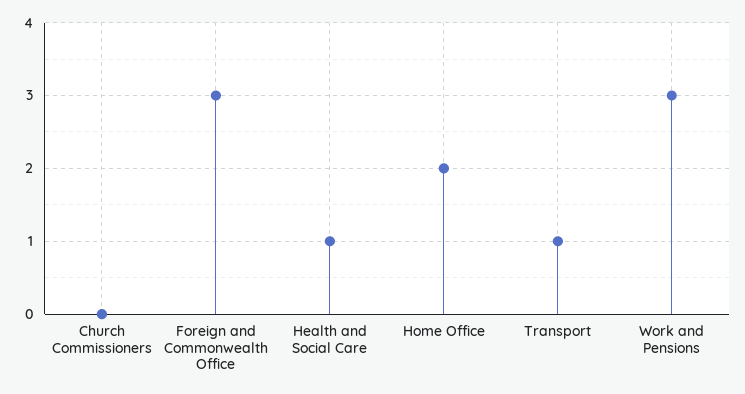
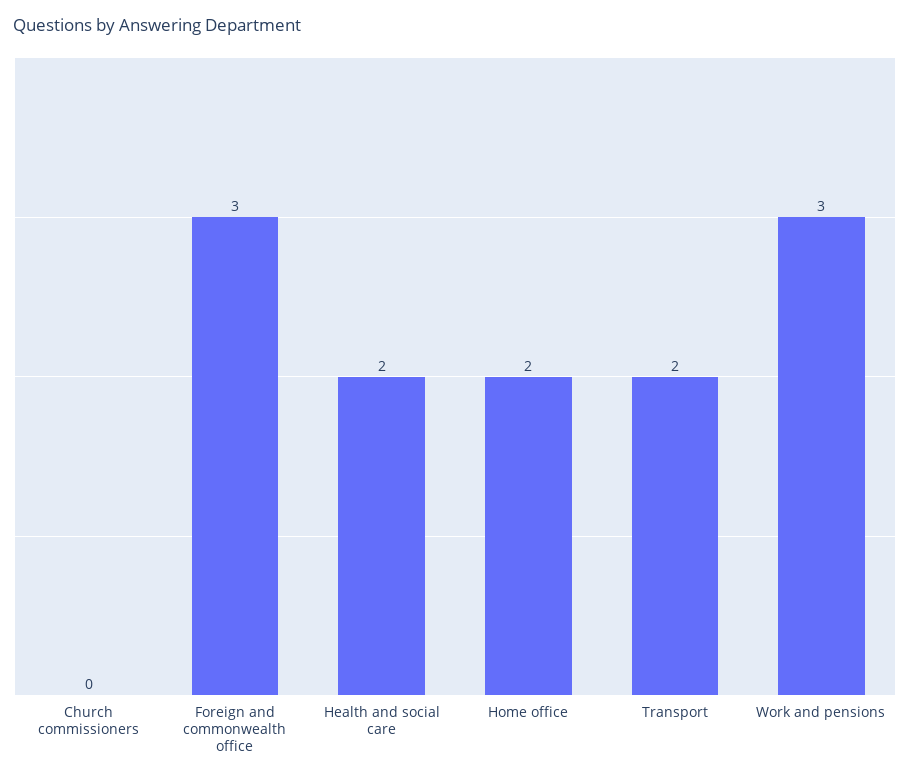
  {
    "Church Commissioners": 0,
    "Foreign and Commonwealth Office": 3,
-   "Health and Social Care": 1,
+   "Health and Social Care": 2,
    "Home Office": 2,
-   "Transport": 1,
+   "Transport": 2,
    "Work and Pensions": 3
  }

